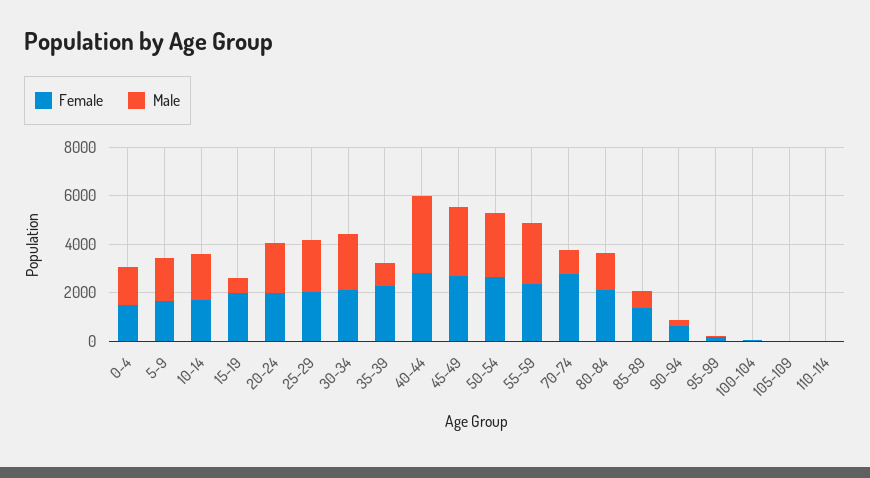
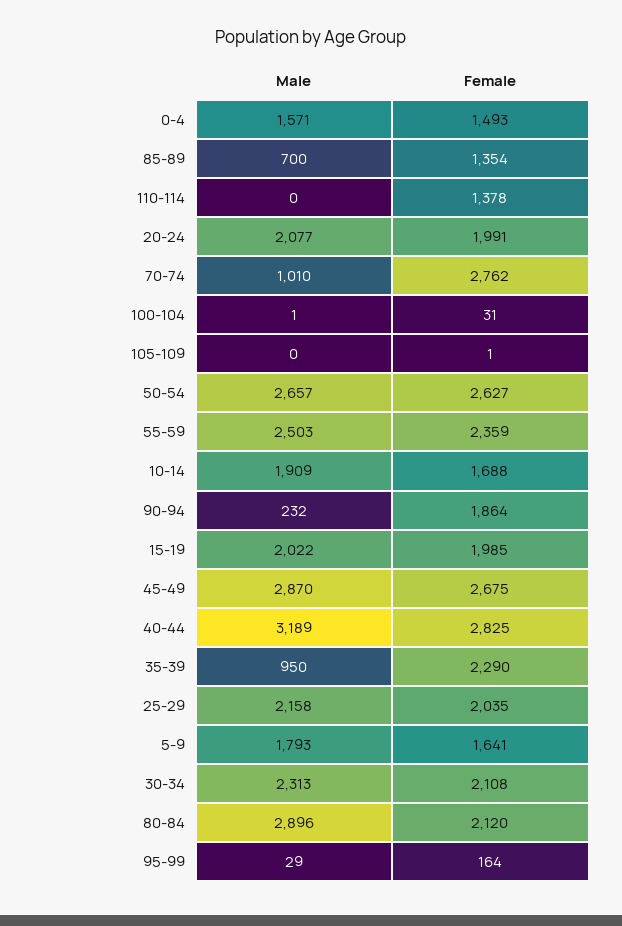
  {
    "Female": {
      "0-4": 1493,
      "5-9": 1641,
      "10-14": 1688,
      "15-19": 1985,
      "20-24": 1991,
      "25-29": 2035,
      "30-34": 2108,
      "35-39": 2290,
      "40-44": 2825,
      "45-49": 2675,
      "50-54": 2627,
      "55-59": 2359,
      "70-74": 2762,
      "80-84": 2120,
      "85-89": 1354,
-     "90-94": 500,
+     "90-94": 1864,
      "95-99": 164,
      "100-104": 31,
      "105-109": 1,
-     "110-114": 0
+     "110-114": 1378
    },
    "Male": {
      "0-4": 1571,
      "5-9": 1793,
      "10-14": 1909,
-     "15-19": 500,
+     "15-19": 2022,
      "20-24": 2077,
      "25-29": 2158,
      "30-34": 2313,
      "35-39": 950,
      "40-44": 3189,
      "45-49": 2870,
      "50-54": 2657,
      "55-59": 2503,
      "70-74": 1010,
-     "80-84": 1500,
+     "80-84": 2896,
      "85-89": 700,
      "90-94": 232,
      "95-99": 29,
      "100-104": 1,
      "105-109": 0,
      "110-114": 0
    }
  }

